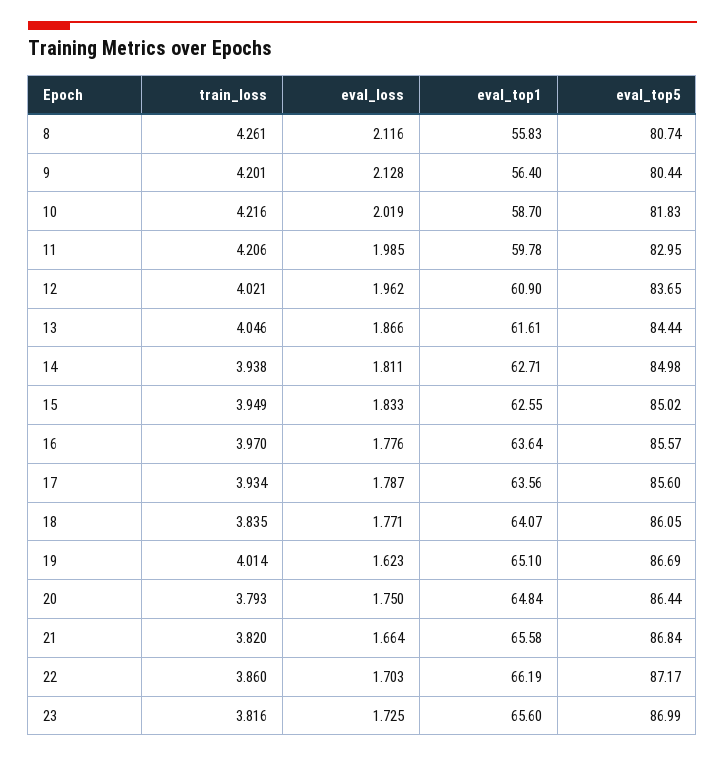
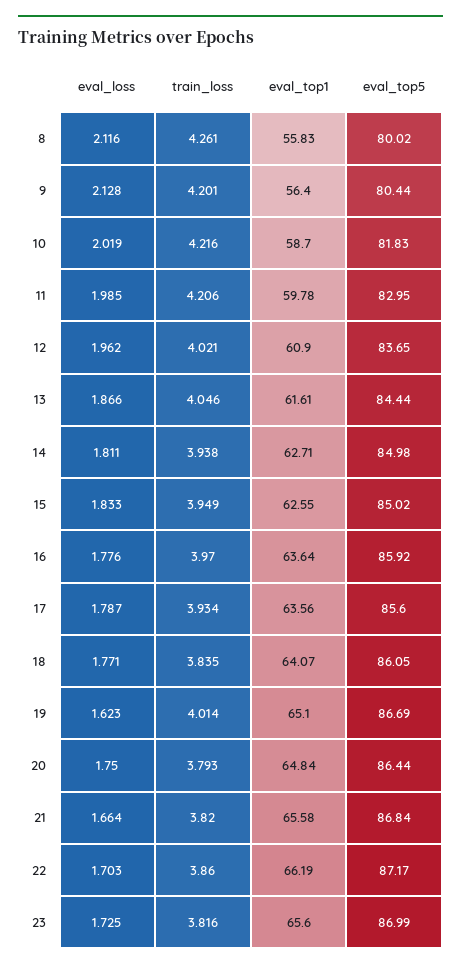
  {
    "train_loss": {
      "8": 4.261,
      "9": 4.201,
      "10": 4.216,
      "11": 4.206,
      "12": 4.021,
      "13": 4.046,
      "14": 3.938,
      "15": 3.949,
      "16": 3.97,
      "17": 3.934,
      "18": 3.835,
      "19": 4.014,
      "20": 3.793,
      "21": 3.82,
      "22": 3.86,
      "23": 3.816
    },
    "eval_loss": {
      "8": 2.116,
      "9": 2.128,
      "10": 2.019,
      "11": 1.985,
      "12": 1.962,
      "13": 1.866,
      "14": 1.811,
      "15": 1.833,
      "16": 1.776,
      "17": 1.787,
      "18": 1.771,
      "19": 1.623,
      "20": 1.75,
      "21": 1.664,
      "22": 1.703,
      "23": 1.725
    },
    "eval_top1": {
      "8": 55.83,
      "9": 56.4,
      "10": 58.7,
      "11": 59.78,
      "12": 60.9,
      "13": 61.61,
      "14": 62.71,
      "15": 62.55,
      "16": 63.64,
      "17": 63.56,
      "18": 64.07,
      "19": 65.1,
      "20": 64.84,
      "21": 65.58,
      "22": 66.19,
      "23": 65.6
    },
    "eval_top5": {
-     "8": 80.74,
+     "8": 80.02,
      "9": 80.44,
      "10": 81.83,
      "11": 82.95,
      "12": 83.65,
      "13": 84.44,
      "14": 84.98,
      "15": 85.02,
-     "16": 85.57,
+     "16": 85.92,
      "17": 85.6,
      "18": 86.05,
      "19": 86.69,
      "20": 86.44,
      "21": 86.84,
      "22": 87.17,
      "23": 86.99
    }
  }

